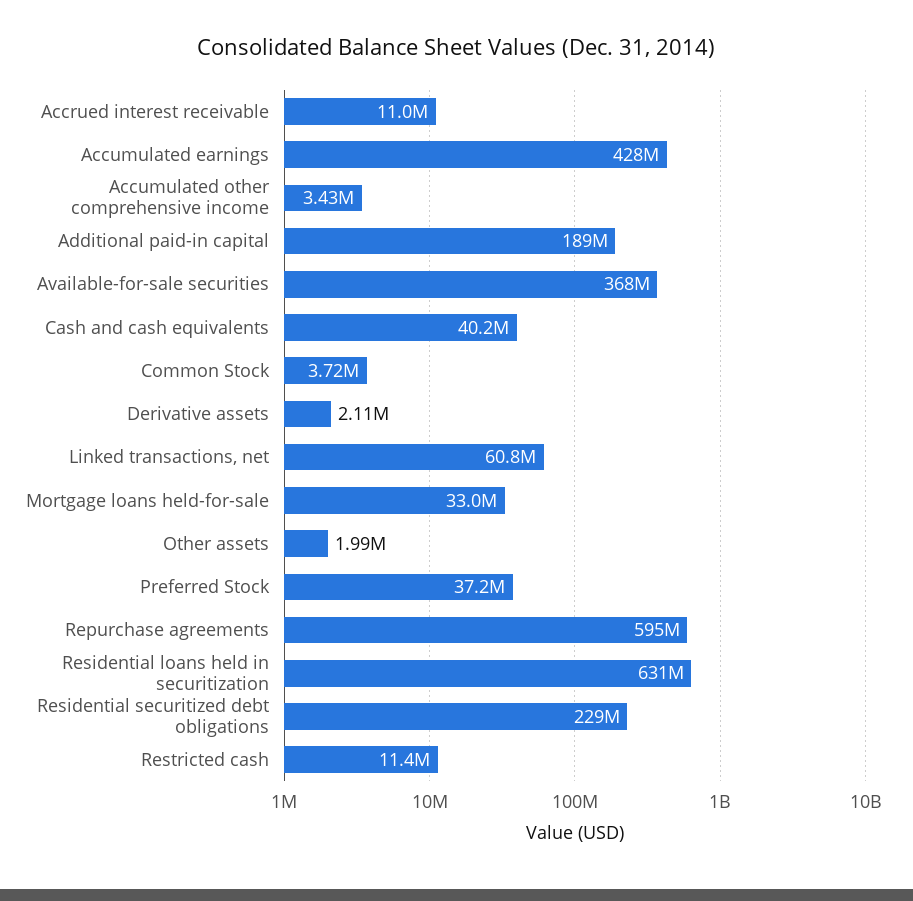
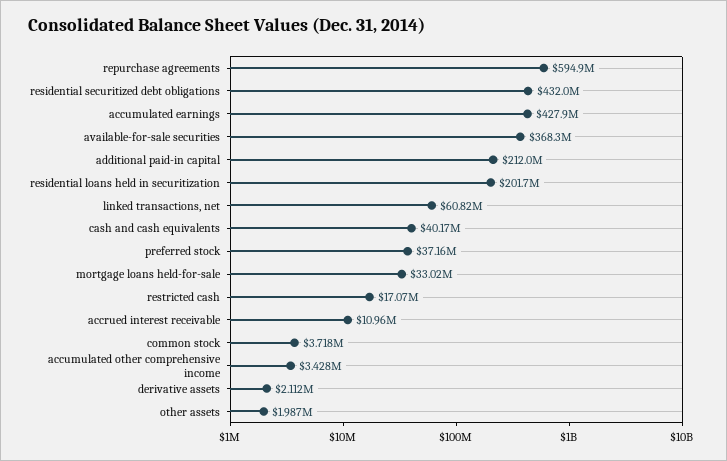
  {
    "Accrued interest receivable": 10960000,
    "Accumulated earnings": 427900000,
    "Accumulated other comprehensive income": 3428000,
-   "Additional paid-in capital": 189000000,
+   "Additional paid-in capital": 212000000,
    "Available-for-sale securities": 368300000,
    "Cash and cash equivalents": 40170000,
    "Common Stock": 3718000,
    "Derivative assets": 2112000,
    "Linked transactions, net": 60820000,
    "Mortgage loans held-for-sale": 33020000,
    "Other assets": 1987000,
    "Preferred Stock": 37160000,
    "Repurchase agreements": 594900000,
-   "Residential loans held in securitization": 631000000,
+   "Residential loans held in securitization": 201700000,
-   "Residential securitized debt obligations": 229000000,
+   "Residential securitized debt obligations": 432000000,
-   "Restricted cash": 11400000
+   "Restricted cash": 17070000
  }

